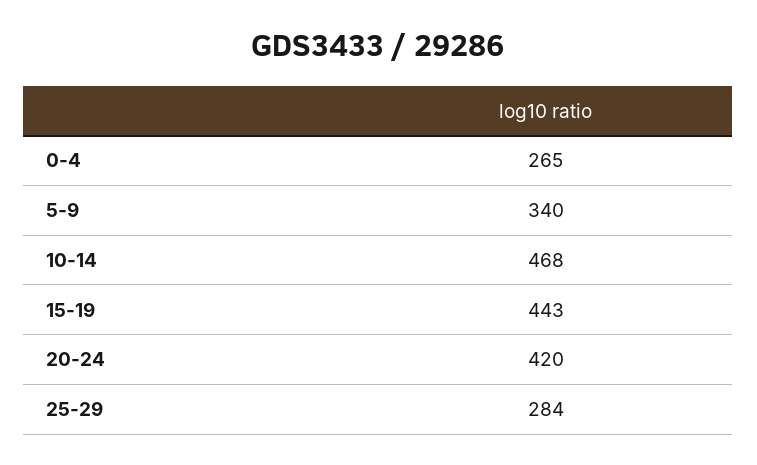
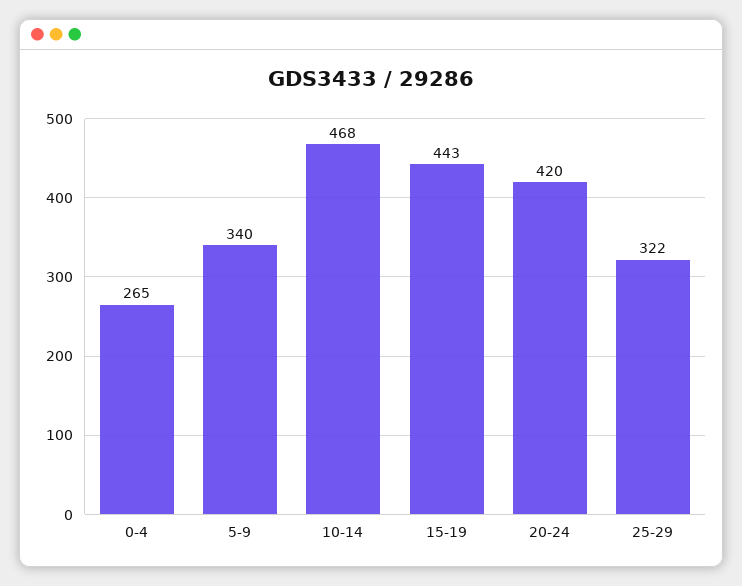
  {
    "0-4": 265,
    "5-9": 340,
    "10-14": 468,
    "15-19": 443,
    "20-24": 420,
-   "25-29": 284
+   "25-29": 322
  }

